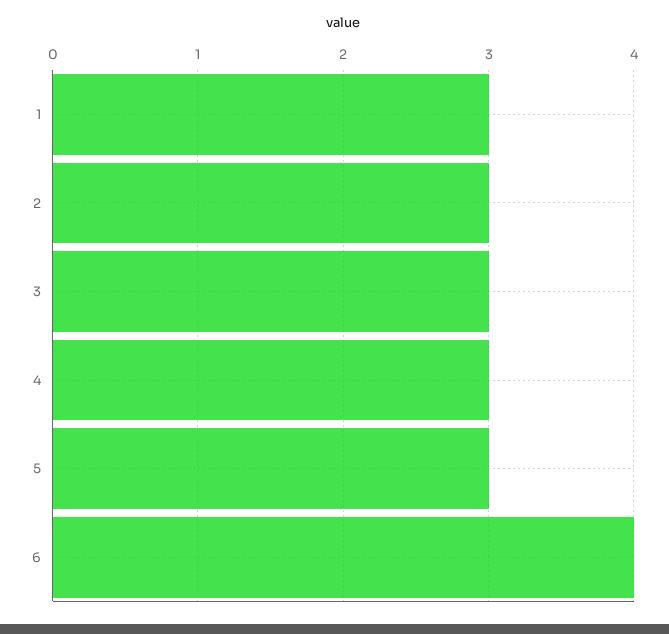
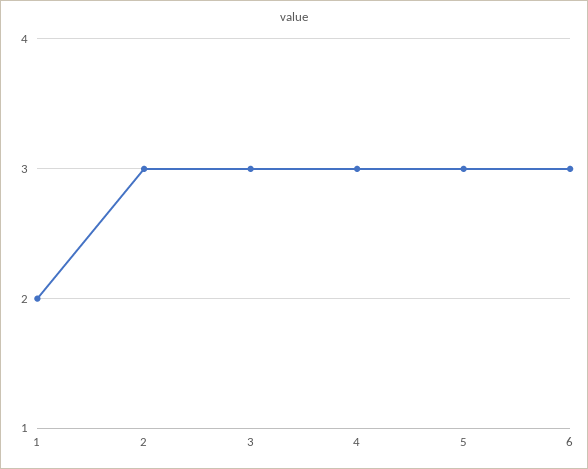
  {
-   "1": 3,
+   "1": 2,
    "2": 3,
    "3": 3,
    "4": 3,
    "5": 3,
-   "6": 4
+   "6": 3
  }

